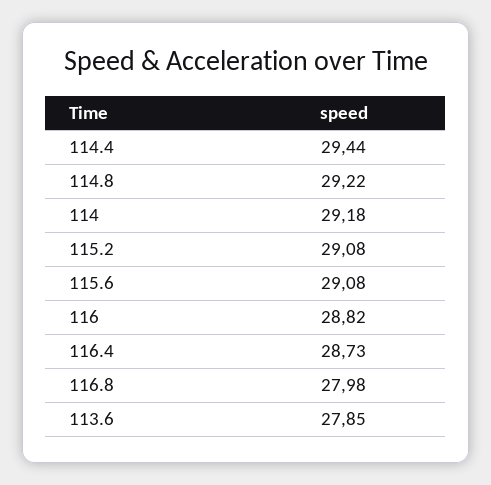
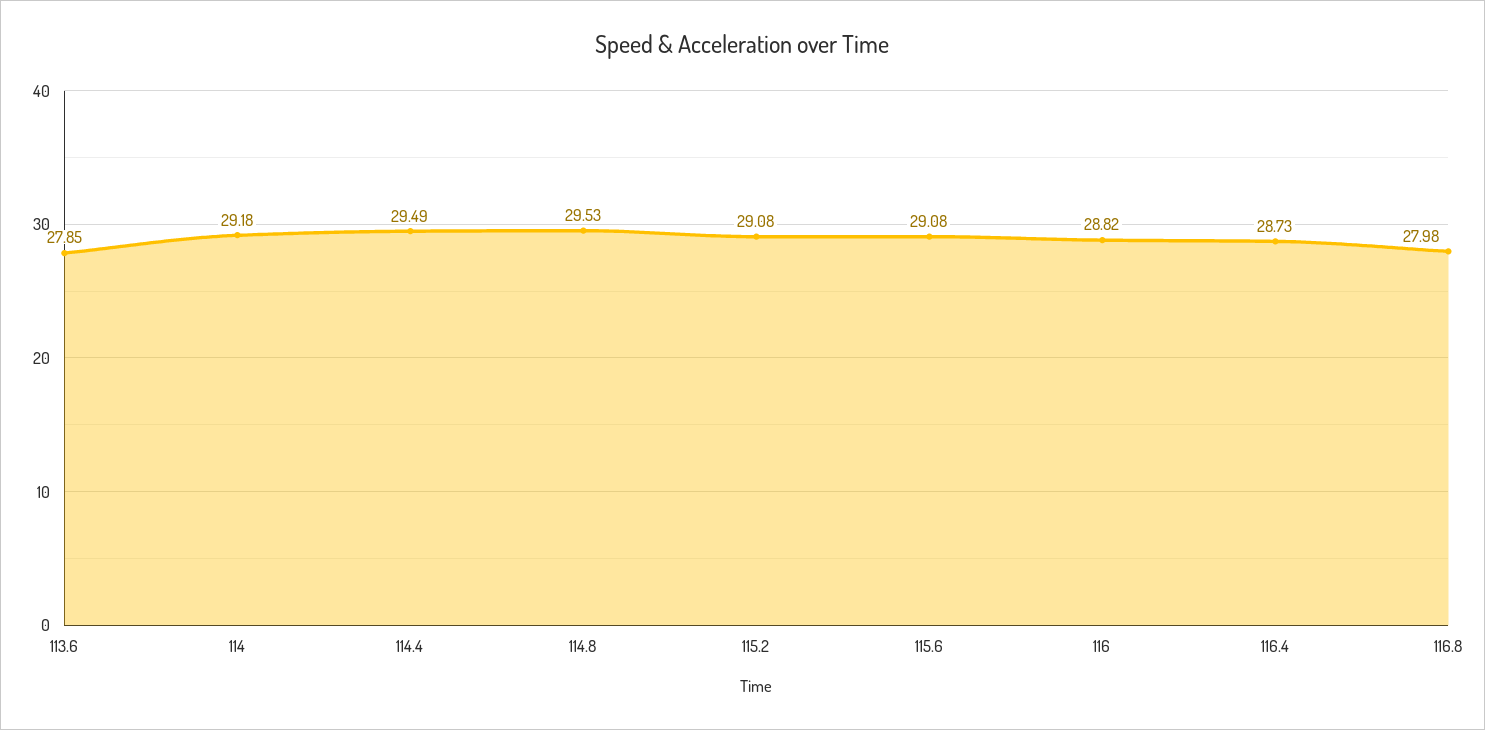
  {
-   "114.4": 29.44,
+   "114.4": 29.49,
-   "114.8": 29.22,
+   "114.8": 29.53,
    "114": 29.18,
    "115.2": 29.08,
    "115.6": 29.08,
    "116": 28.82,
    "116.4": 28.73,
    "116.8": 27.98,
    "113.6": 27.85
  }

